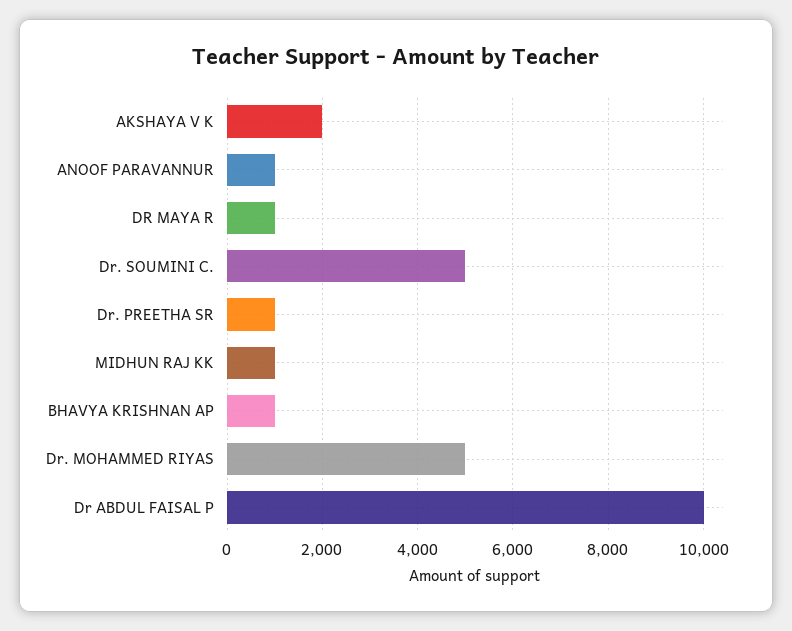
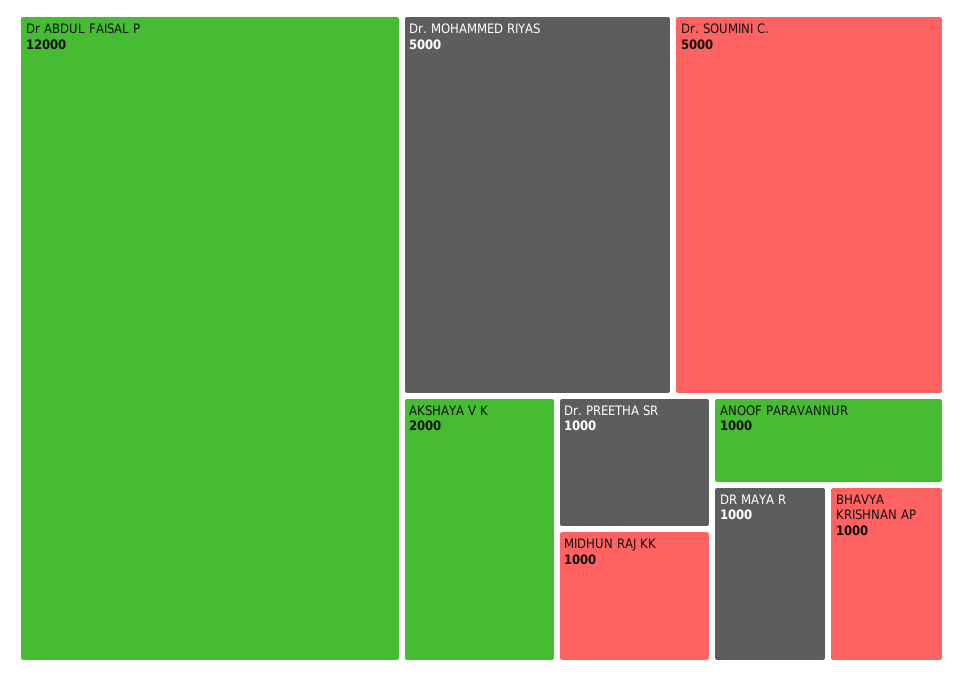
  {
    "AKSHAYA V K": 2000,
    "ANOOF PARAVANNUR": 1000,
    "DR MAYA R": 1000,
    "Dr. SOUMINI C.": 5000,
    "Dr. PREETHA SR": 1000,
    "MIDHUN RAJ KK": 1000,
    "BHAVYA KRISHNAN AP": 1000,
    "Dr. MOHAMMED RIYAS": 5000,
-   "Dr ABDUL FAISAL P": 10000
+   "Dr ABDUL FAISAL P": 12000
  }

